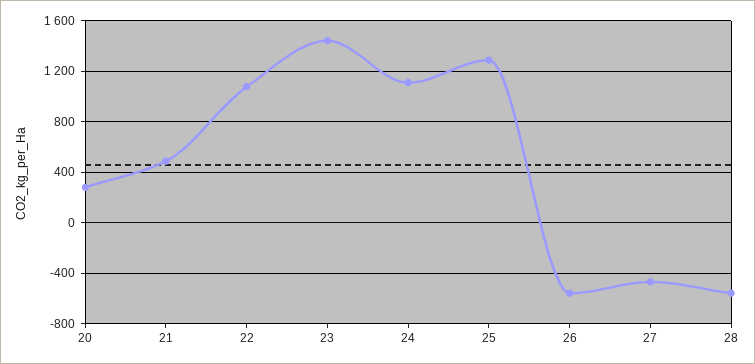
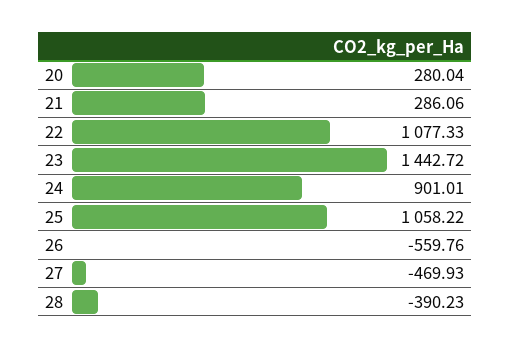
  {
    "20": 280.04,
-   "21": 500,
+   "21": 286.06,
    "22": 1077.33,
    "23": 1442.72,
-   "24": 1100,
+   "24": 901.01,
-   "25": 1300,
+   "25": 1058.22,
    "26": -559.76,
    "27": -469.93,
-   "28": -550
+   "28": -390.23
  }

